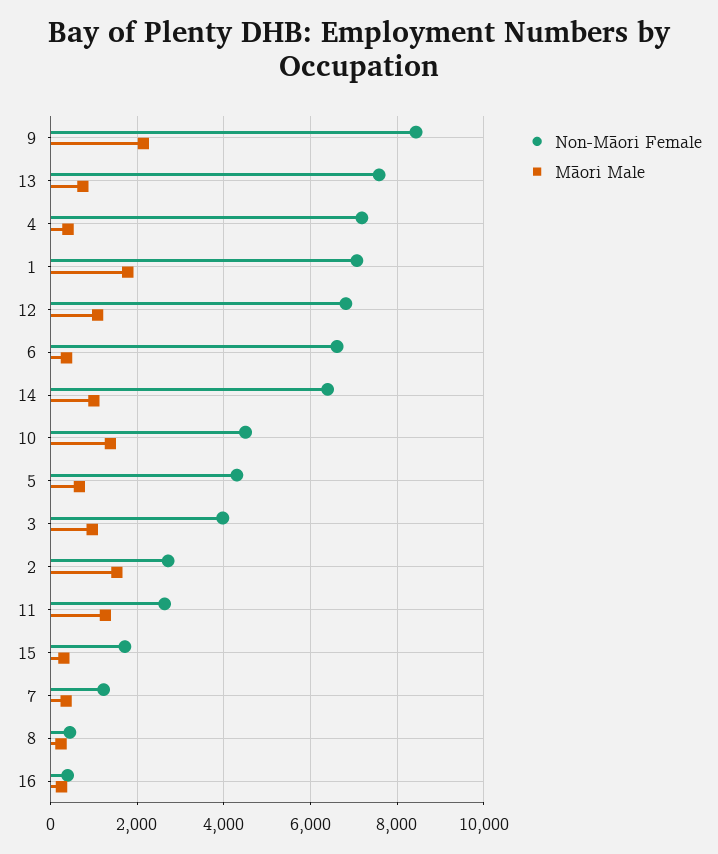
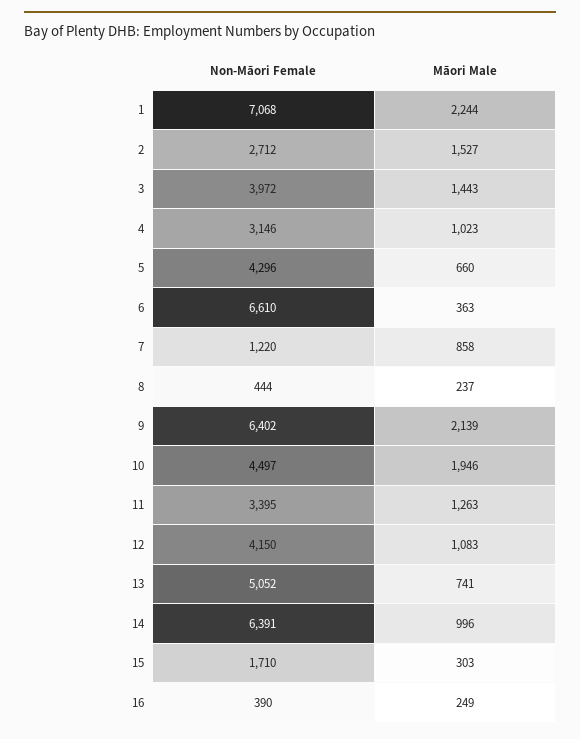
  {
    "Non-Māori Female": {
-     "9": 8400,
+     "9": 6402,
-     "13": 7600,
+     "13": 5052,
-     "4": 7200,
+     "4": 3146,
      "1": 7068,
-     "12": 6800,
+     "12": 4150,
      "6": 6610,
      "14": 6391,
      "10": 4497,
      "5": 4296,
      "3": 3972,
      "2": 2712,
-     "11": 2600,
+     "11": 3395,
      "15": 1710,
      "7": 1220,
      "8": 444,
      "16": 390
    },
    "Māori Male": {
      "9": 2139,
      "13": 741,
-     "4": 400,
+     "4": 1023,
-     "1": 1800,
+     "1": 2244,
      "12": 1083,
      "6": 363,
      "14": 996,
-     "10": 1400,
+     "10": 1946,
      "5": 660,
-     "3": 1000,
+     "3": 1443,
      "2": 1527,
      "11": 1263,
      "15": 303,
-     "7": 400,
+     "7": 858,
      "8": 237,
      "16": 249
    }
  }

